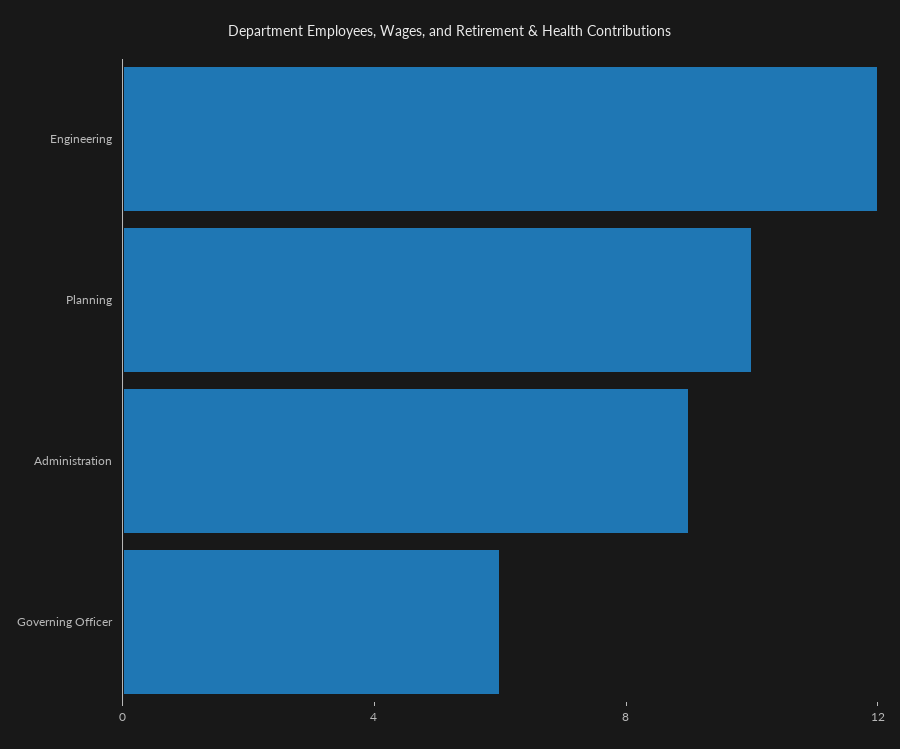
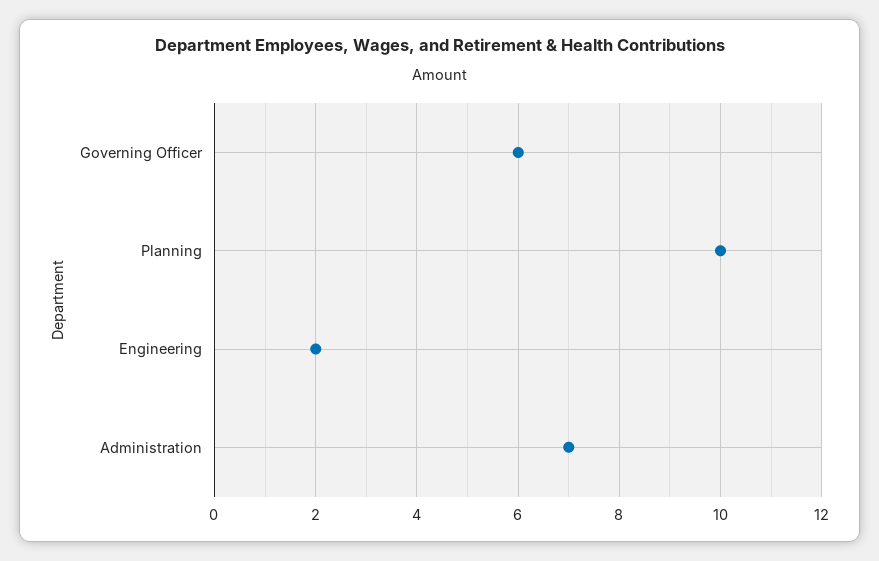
  {
-   "Engineering": 12,
+   "Engineering": 2,
    "Planning": 10,
-   "Administration": 9,
+   "Administration": 7,
    "Governing Officer": 6
  }

